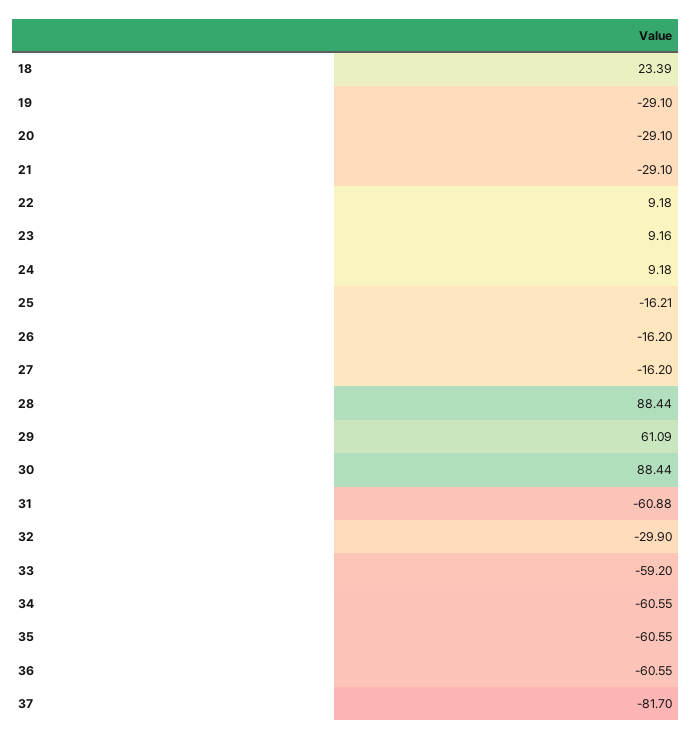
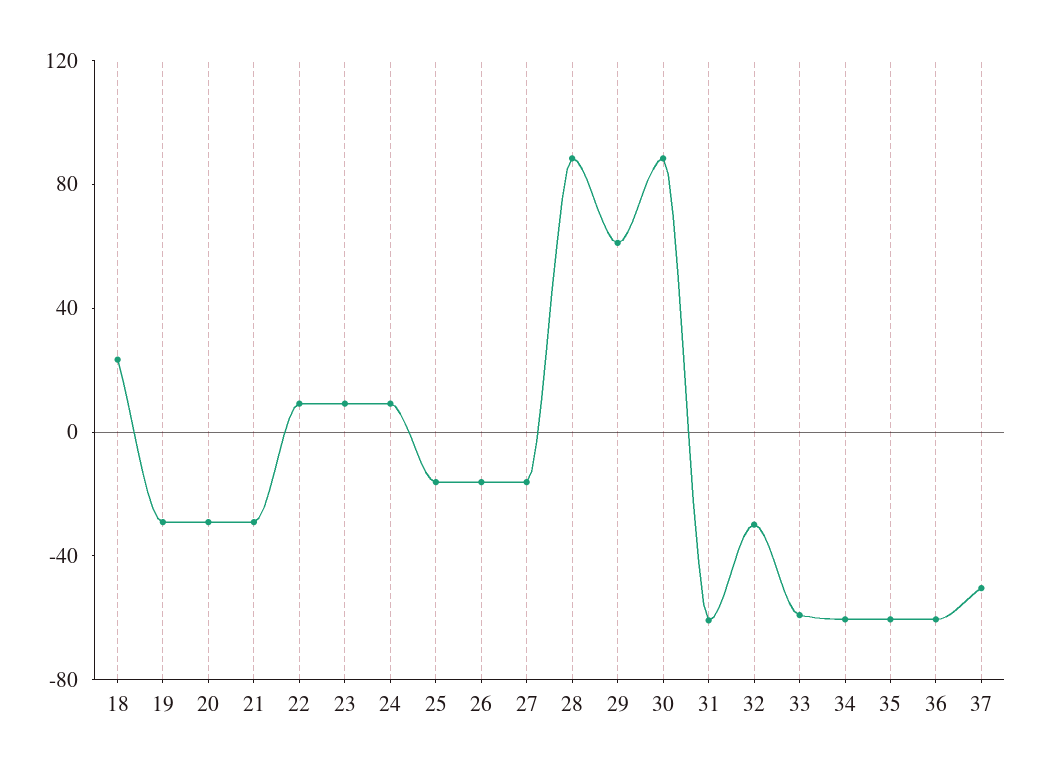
  {
    "18": 23.39,
    "19": -29.1,
    "20": -29.1,
    "21": -29.1,
    "22": 9.18,
    "23": 9.16,
    "24": 9.18,
    "25": -16.21,
    "26": -16.2,
    "27": -16.2,
    "28": 88.44,
    "29": 61.09,
    "30": 88.44,
    "31": -60.88,
    "32": -29.9,
    "33": -59.2,
    "34": -60.55,
    "35": -60.55,
    "36": -60.55,
-   "37": -81.7
+   "37": -50
  }

